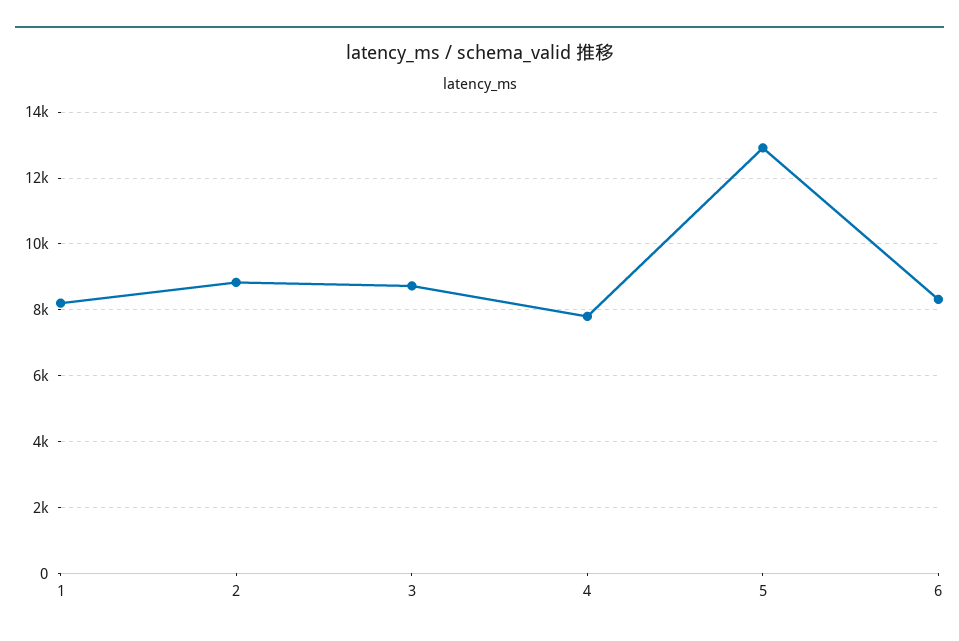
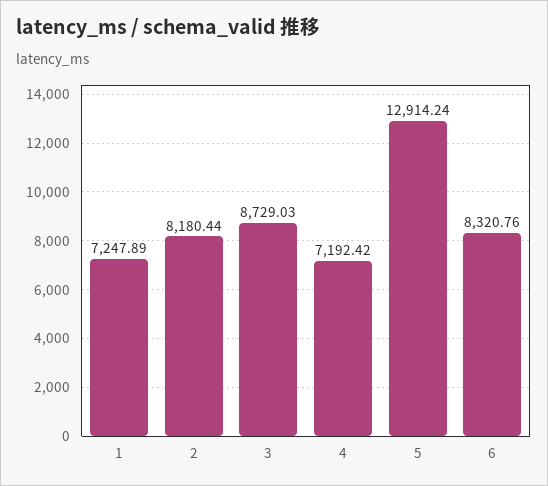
  {
-   "1": 8200,
+   "1": 7247.89,
-   "2": 8800,
+   "2": 8180.44,
    "3": 8729.03,
-   "4": 7800,
+   "4": 7192.42,
    "5": 12914.24,
    "6": 8320.76
  }

